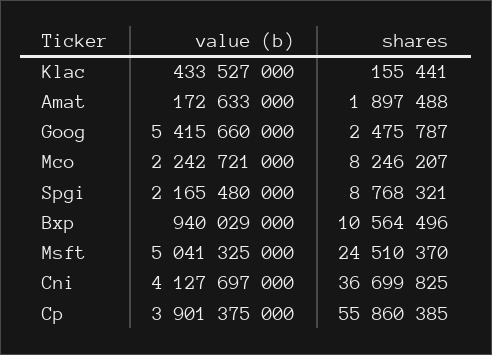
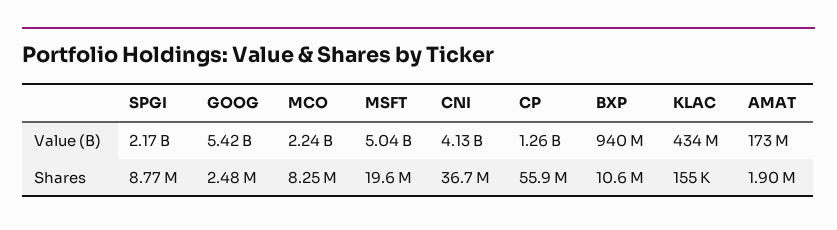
  {
    "value (b)": {
      "Klac": 433527000,
      "Amat": 172633000,
      "Goog": 5415660000,
      "Mco": 2242721000,
      "Spgi": 2165480000,
      "Bxp": 940029000,
      "Msft": 5041325000,
      "Cni": 4127697000,
-     "Cp": 3901375000
+     "Cp": 1260000000
    },
    "shares": {
      "Klac": 155441,
      "Amat": 1897488,
      "Goog": 2475787,
      "Mco": 8246207,
      "Spgi": 8768321,
      "Bxp": 10564496,
-     "Msft": 24510370,
+     "Msft": 19600000,
      "Cni": 36699825,
      "Cp": 55860385
    }
  }

